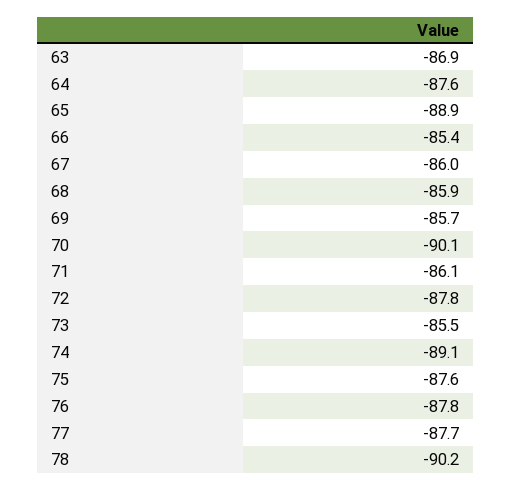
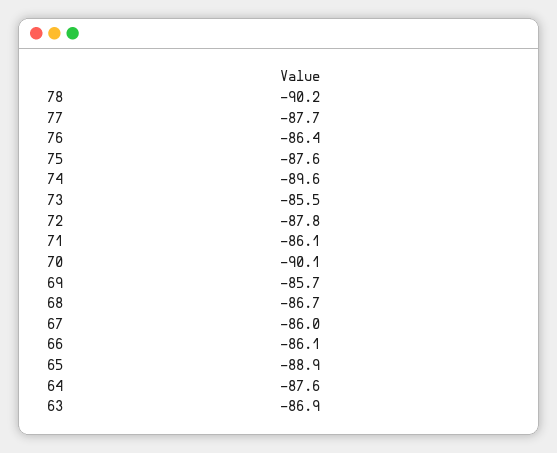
  {
    "63": -86.9,
    "64": -87.6,
    "65": -88.9,
-   "66": -85.4,
+   "66": -86.1,
    "67": -86,
-   "68": -85.9,
+   "68": -86.7,
    "69": -85.7,
    "70": -90.1,
    "71": -86.1,
    "72": -87.8,
    "73": -85.5,
-   "74": -89.1,
+   "74": -89.6,
    "75": -87.6,
-   "76": -87.8,
+   "76": -86.4,
    "77": -87.7,
    "78": -90.2
  }

